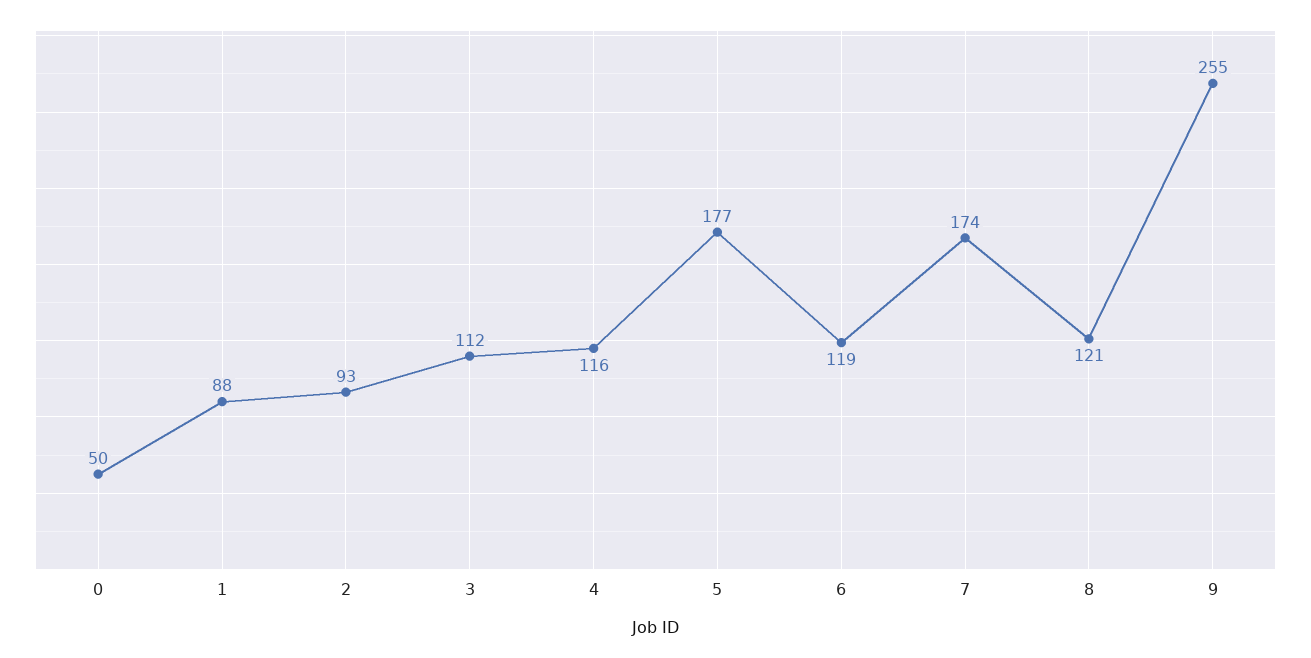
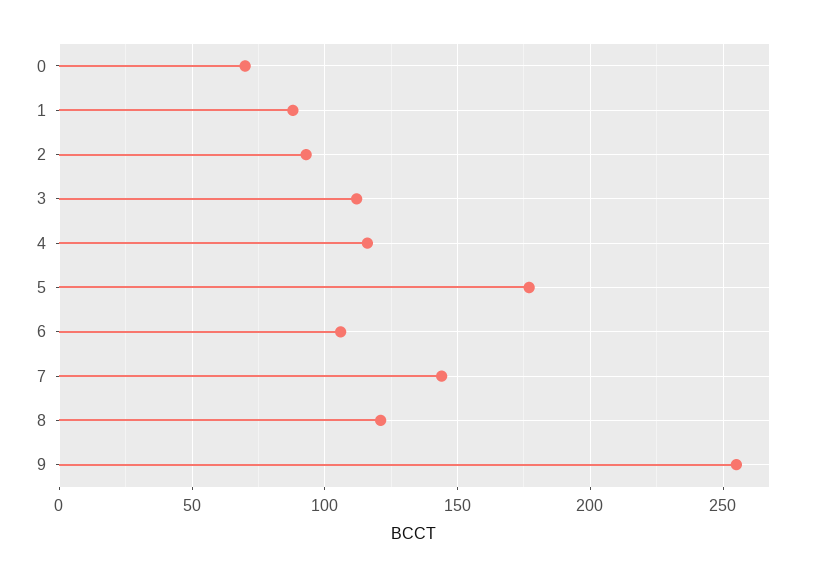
  {
-   "0": 50,
+   "0": 70,
    "1": 88,
    "2": 93,
    "3": 112,
    "4": 116,
    "5": 177,
-   "6": 119,
+   "6": 105,
-   "7": 174,
+   "7": 145,
    "8": 121,
    "9": 255
  }

